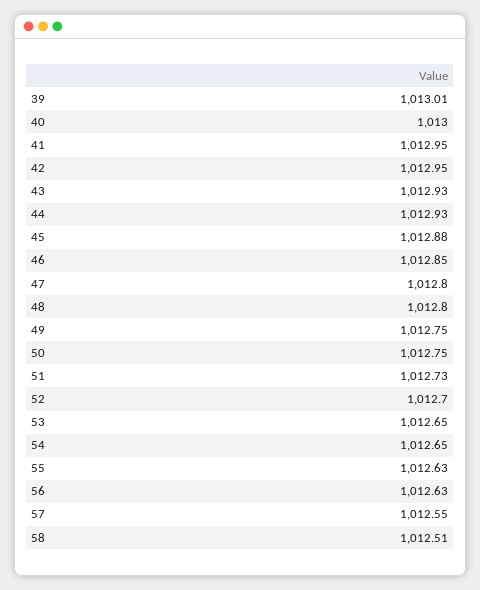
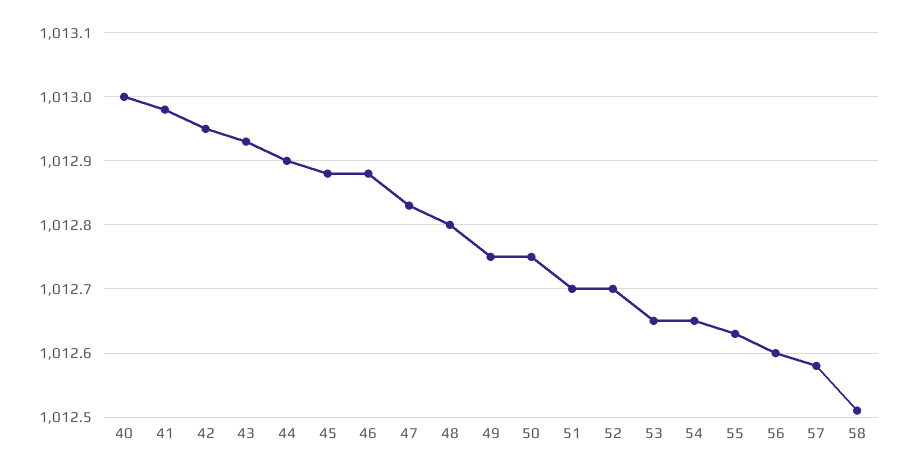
  {
-   "39": 1013.01,
    "40": 1013,
-   "41": 1012.95,
+   "41": 1012.98,
    "42": 1012.95,
    "43": 1012.93,
-   "44": 1012.93,
+   "44": 1012.9,
    "45": 1012.88,
-   "46": 1012.85,
+   "46": 1012.88,
-   "47": 1012.8,
+   "47": 1012.83,
    "48": 1012.8,
    "49": 1012.75,
    "50": 1012.75,
-   "51": 1012.73,
+   "51": 1012.7,
    "52": 1012.7,
    "53": 1012.65,
    "54": 1012.65,
    "55": 1012.63,
-   "56": 1012.63,
+   "56": 1012.6,
-   "57": 1012.55,
+   "57": 1012.58,
    "58": 1012.51
  }

